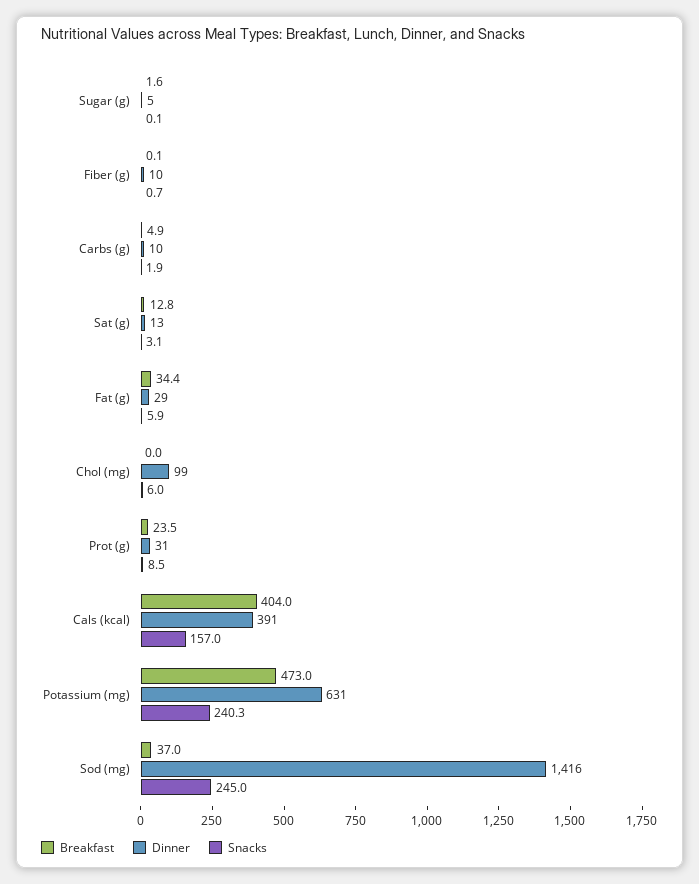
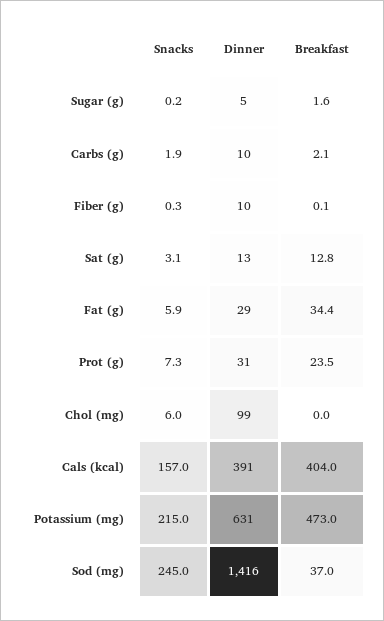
  {
    "Breakfast": {
      "Sugar (g)": 1.6,
      "Fiber (g)": 0.1,
-     "Carbs (g)": 4.9,
+     "Carbs (g)": 2.1,
      "Sat (g)": 12.8,
      "Fat (g)": 34.4,
      "Chol (mg)": 0,
      "Prot (g)": 23.5,
      "Cals (kcal)": 404,
      "Potassium (mg)": 473,
      "Sod (mg)": 37
    },
    "Dinner": {
      "Sugar (g)": 5,
      "Fiber (g)": 10,
      "Carbs (g)": 10,
      "Sat (g)": 13,
      "Fat (g)": 29,
      "Chol (mg)": 99,
      "Prot (g)": 31,
      "Cals (kcal)": 391,
      "Potassium (mg)": 631,
      "Sod (mg)": 1416
    },
    "Snacks": {
-     "Sugar (g)": 0.1,
+     "Sugar (g)": 0.2,
-     "Fiber (g)": 0.7,
+     "Fiber (g)": 0.3,
      "Carbs (g)": 1.9,
      "Sat (g)": 3.1,
      "Fat (g)": 5.9,
      "Chol (mg)": 6,
-     "Prot (g)": 8.5,
+     "Prot (g)": 7.3,
      "Cals (kcal)": 157,
-     "Potassium (mg)": 240.3,
+     "Potassium (mg)": 215,
      "Sod (mg)": 245
    }
  }

